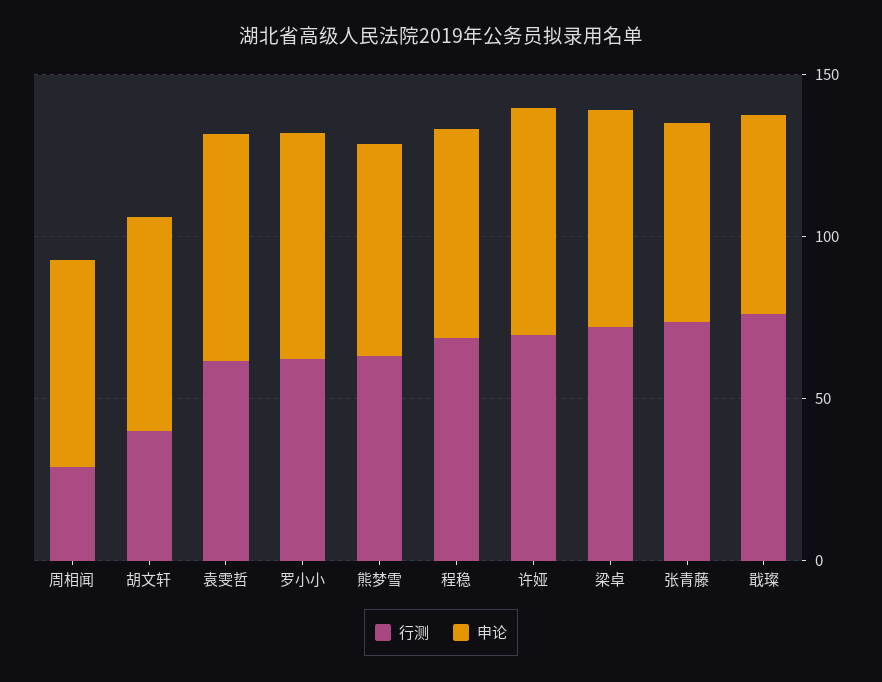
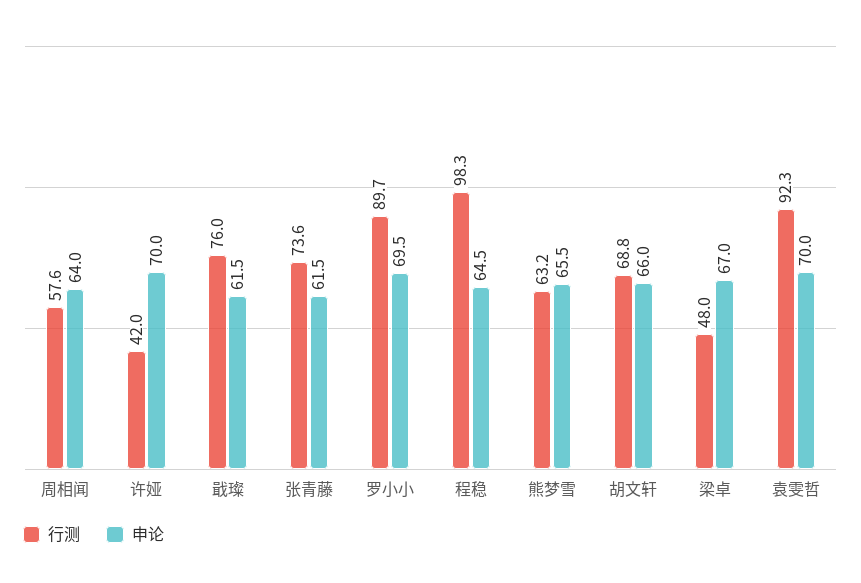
  {
    "行测": {
-     "周相闻": 30,
+     "周相闻": 57.6,
-     "胡文轩": 40,
+     "胡文轩": 68.8,
-     "袁雯哲": 60,
+     "袁雯哲": 92.3,
-     "罗小小": 60,
+     "罗小小": 89.7,
      "熊梦雪": 63.2,
-     "程稳": 70,
+     "程稳": 98.3,
-     "许娅": 70,
+     "许娅": 42,
-     "梁卓": 70,
+     "梁卓": 48,
      "张青藤": 73.6,
      "戢璨": 76
    },
    "申论": {
      "周相闻": 64,
      "胡文轩": 66,
      "袁雯哲": 70,
      "罗小小": 69.5,
      "熊梦雪": 65.5,
      "程稳": 64.5,
      "许娅": 70,
      "梁卓": 67,
      "张青藤": 61.5,
      "戢璨": 61.5
    }
  }

